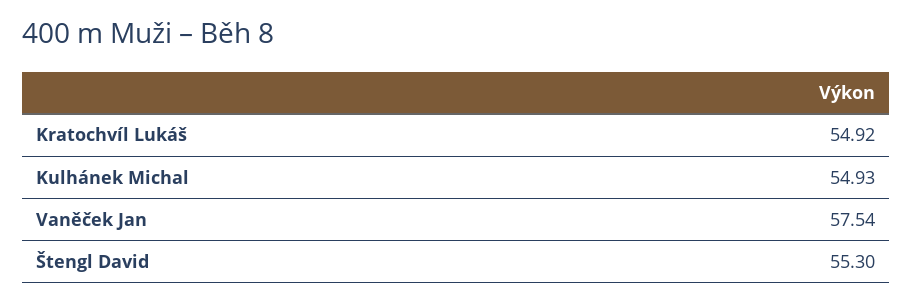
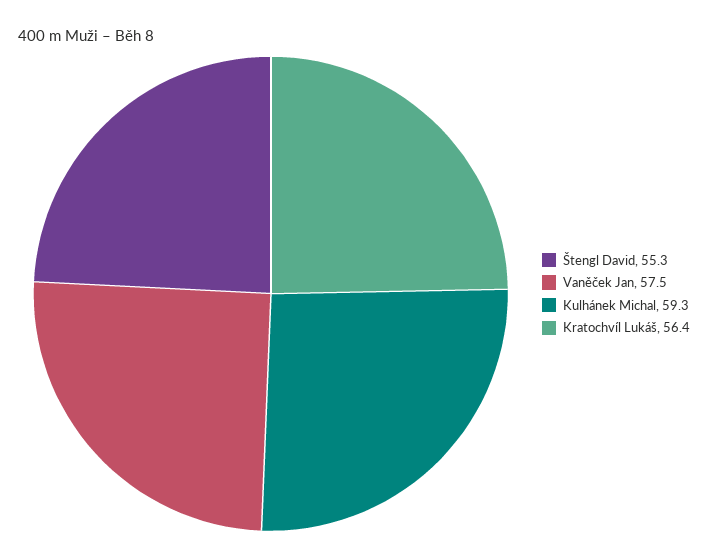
  {
-   "Kratochvíl Lukáš": 54.92,
+   "Kratochvíl Lukáš": 56.4,
-   "Kulhánek Michal": 54.93,
+   "Kulhánek Michal": 59.3,
    "Vaněček Jan": 57.54,
    "Štengl David": 55.3
  }

